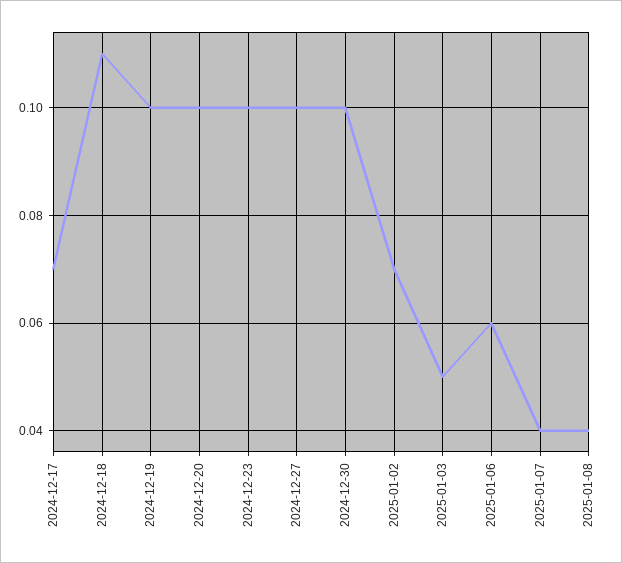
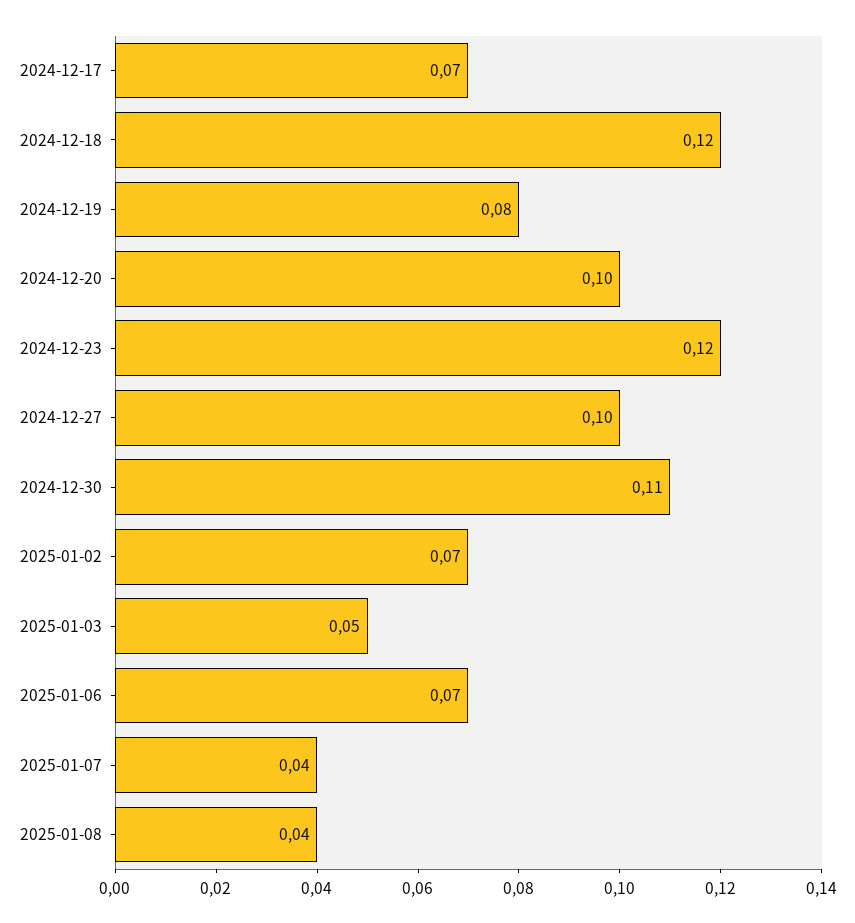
  {
    "2024-12-17": 0.07,
-   "2024-12-18": 0.11,
+   "2024-12-18": 0.12,
-   "2024-12-19": 0.1,
+   "2024-12-19": 0.08,
    "2024-12-20": 0.1,
-   "2024-12-23": 0.1,
+   "2024-12-23": 0.12,
    "2024-12-27": 0.1,
-   "2024-12-30": 0.1,
+   "2024-12-30": 0.11,
    "2025-01-02": 0.07,
    "2025-01-03": 0.05,
-   "2025-01-06": 0.06,
+   "2025-01-06": 0.07,
    "2025-01-07": 0.04,
    "2025-01-08": 0.04
  }

